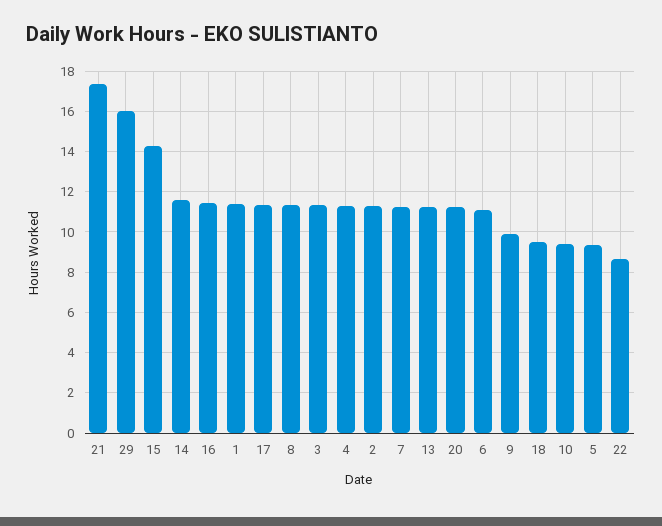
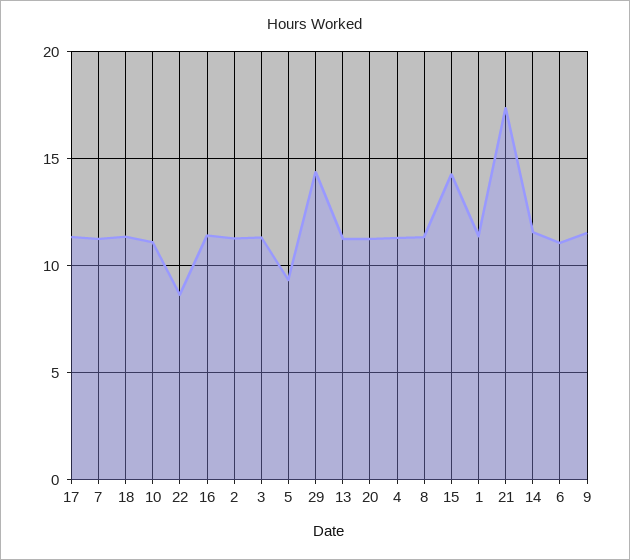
  {
    "21": 17.5,
-   "29": 16,
+   "29": 14.5,
    "15": 14.5,
    "14": 11.5,
    "16": 11.5,
    "1": 11.5,
    "17": 11.5,
    "8": 11.5,
    "3": 11.5,
    "4": 11.5,
    "2": 11.5,
    "7": 11.5,
    "13": 11.5,
    "20": 11.5,
    "6": 11,
-   "9": 10,
+   "9": 11.5,
-   "18": 9.5,
+   "18": 11.5,
-   "10": 9.5,
+   "10": 11,
    "5": 9.5,
    "22": 8.5
  }

